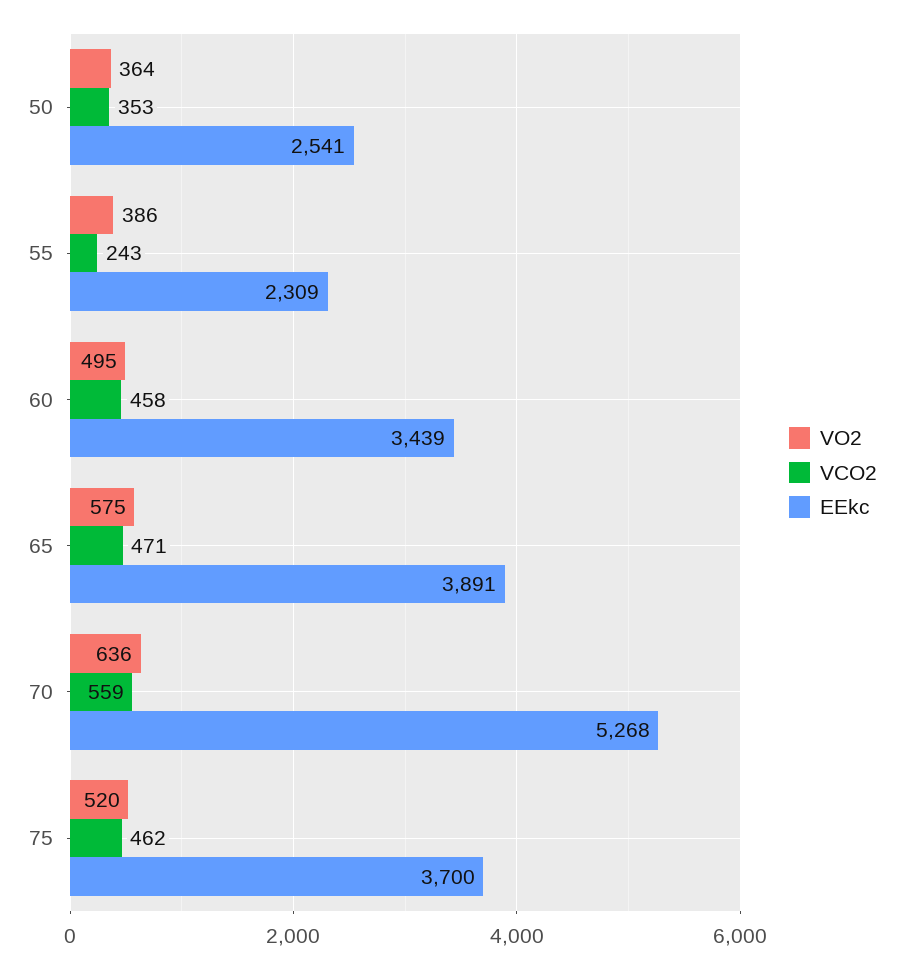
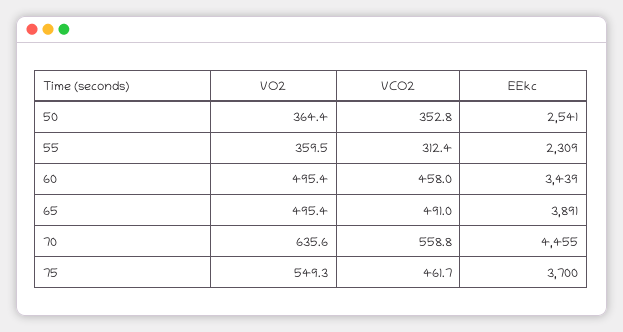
  {
    "VO2": {
      "50": 364.4,
-     "55": 386,
+     "55": 359.5,
      "60": 495.4,
-     "65": 575,
+     "65": 495.4,
      "70": 635.6,
-     "75": 520
+     "75": 549.3
    },
    "VCO2": {
      "50": 352.8,
-     "55": 243,
+     "55": 312.4,
      "60": 458,
-     "65": 471,
+     "65": 491,
      "70": 558.8,
      "75": 461.7
    },
    "EEkc": {
      "50": 2541,
      "55": 2309,
      "60": 3439,
      "65": 3891,
-     "70": 5268,
+     "70": 4455,
      "75": 3700
    }
  }

